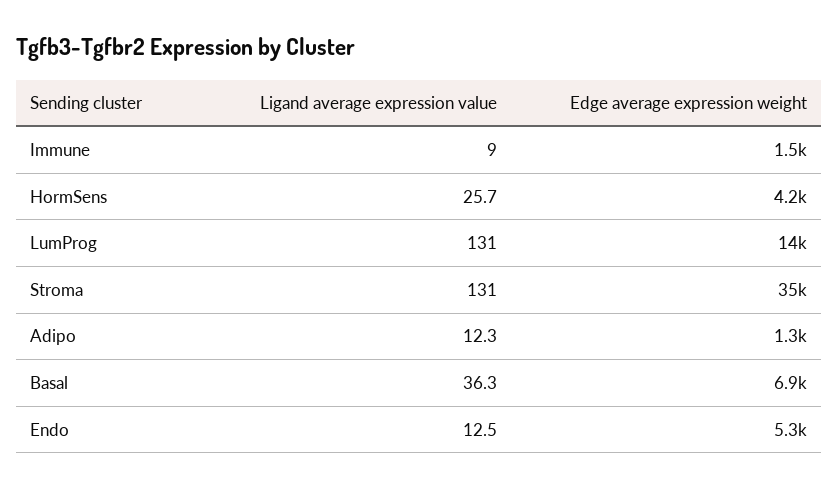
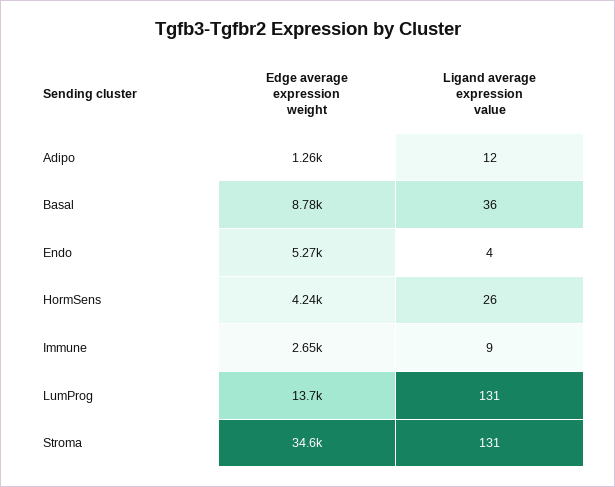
  {
    "Ligand average expression value": {
      "Immune": 9,
      "HormSens": 25.7,
      "LumProg": 131,
      "Stroma": 131,
      "Adipo": 12.3,
      "Basal": 36.3,
-     "Endo": 12.5
+     "Endo": 4
    },
    "Edge average expression weight": {
-     "Immune": 1500,
+     "Immune": 2650,
      "HormSens": 4240,
      "LumProg": 13700,
      "Stroma": 34600,
      "Adipo": 1260,
-     "Basal": 6900,
+     "Basal": 8780,
      "Endo": 5270
    }
  }

